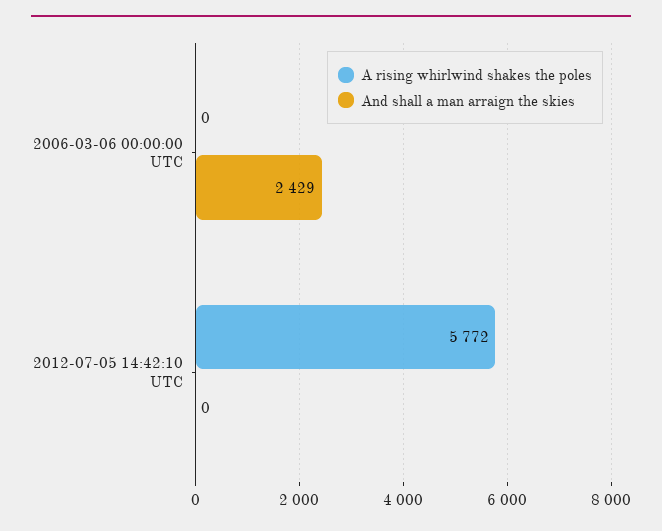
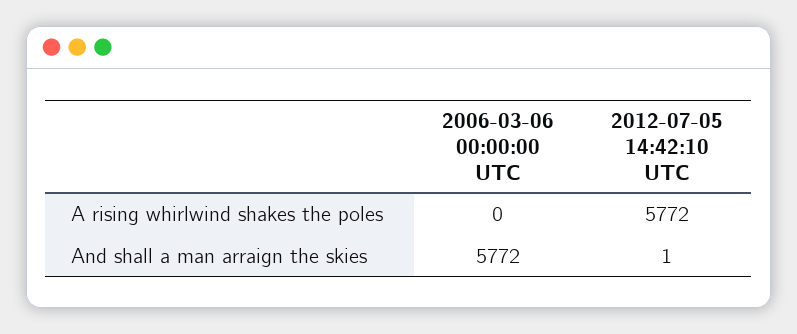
  {
    "A rising whirlwind shakes the poles": {
      "2006-03-06 00:00:00 UTC": 0,
      "2012-07-05 14:42:10 UTC": 5772
    },
    "And shall a man arraign the skies": {
-     "2006-03-06 00:00:00 UTC": 2429,
+     "2006-03-06 00:00:00 UTC": 5772,
-     "2012-07-05 14:42:10 UTC": 0
+     "2012-07-05 14:42:10 UTC": 1
    }
  }

